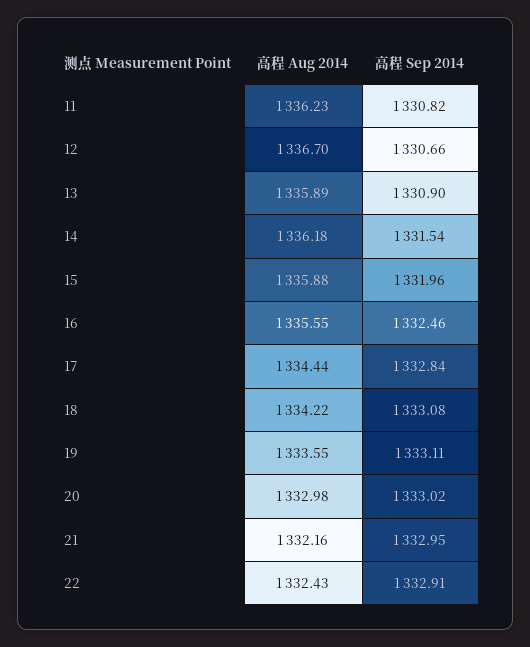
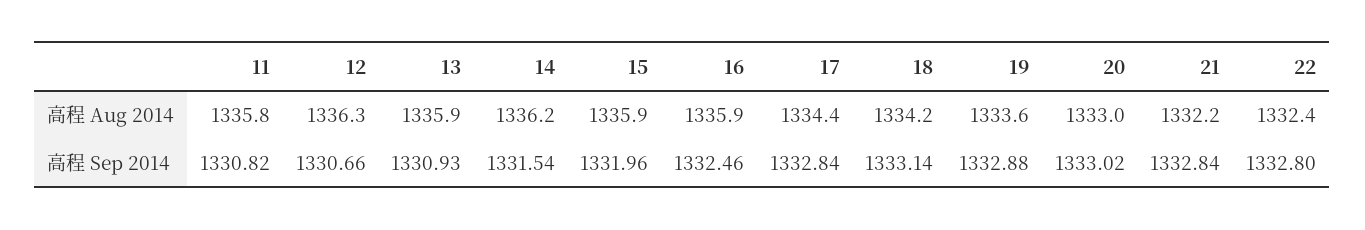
  {
    "高程 Aug 2014": {
-     "11": 1336.23,
+     "11": 1335.8,
-     "12": 1336.7,
+     "12": 1336.3,
      "13": 1335.89,
      "14": 1336.18,
      "15": 1335.88,
-     "16": 1335.55,
+     "16": 1335.9,
      "17": 1334.44,
      "18": 1334.22,
      "19": 1333.55,
      "20": 1332.98,
      "21": 1332.16,
      "22": 1332.43
    },
    "高程 Sep 2014": {
      "11": 1330.82,
      "12": 1330.66,
-     "13": 1330.9,
+     "13": 1330.93,
      "14": 1331.54,
      "15": 1331.96,
      "16": 1332.46,
      "17": 1332.84,
-     "18": 1333.08,
+     "18": 1333.14,
-     "19": 1333.11,
+     "19": 1332.88,
      "20": 1333.02,
-     "21": 1332.95,
+     "21": 1332.84,
-     "22": 1332.91
+     "22": 1332.8
    }
  }

